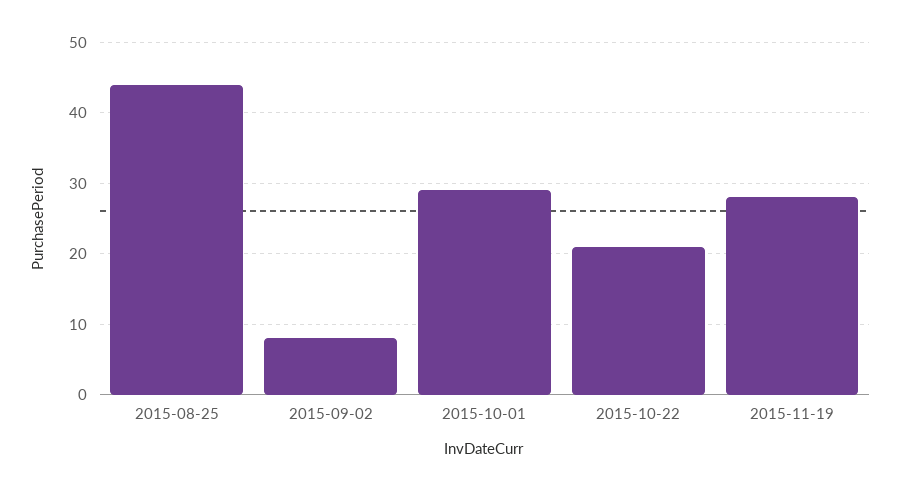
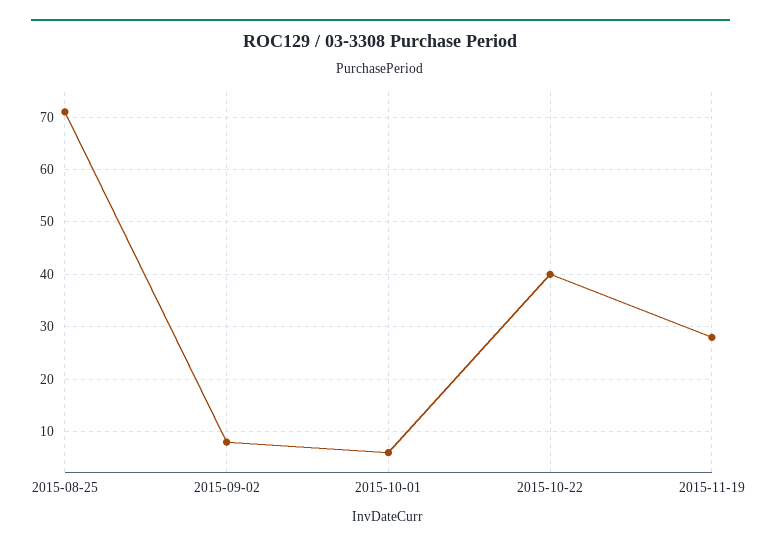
  {
-   "2015-08-25": 44,
+   "2015-08-25": 70,
    "2015-09-02": 8,
-   "2015-10-01": 29,
+   "2015-10-01": 5,
-   "2015-10-22": 21,
+   "2015-10-22": 40,
    "2015-11-19": 28
  }

